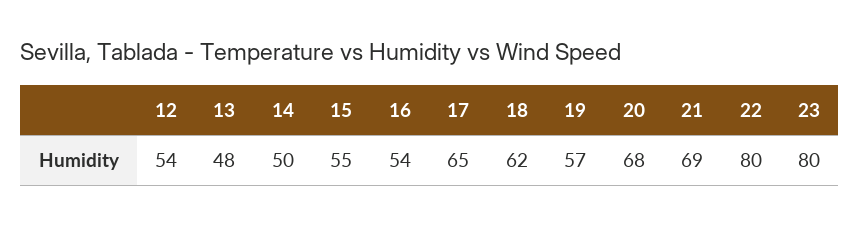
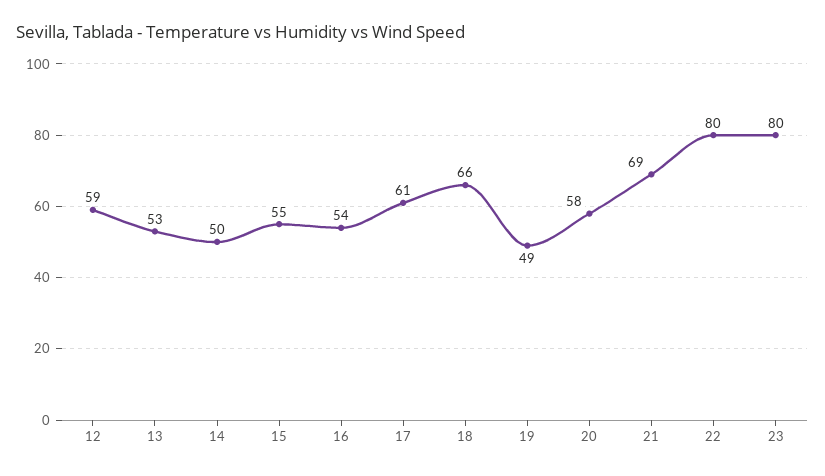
  {
-   "12": 54,
+   "12": 59,
-   "13": 48,
+   "13": 53,
    "14": 50,
    "15": 55,
    "16": 54,
-   "17": 65,
+   "17": 61,
-   "18": 62,
+   "18": 66,
-   "19": 57,
+   "19": 49,
-   "20": 68,
+   "20": 58,
    "21": 69,
    "22": 80,
    "23": 80
  }

